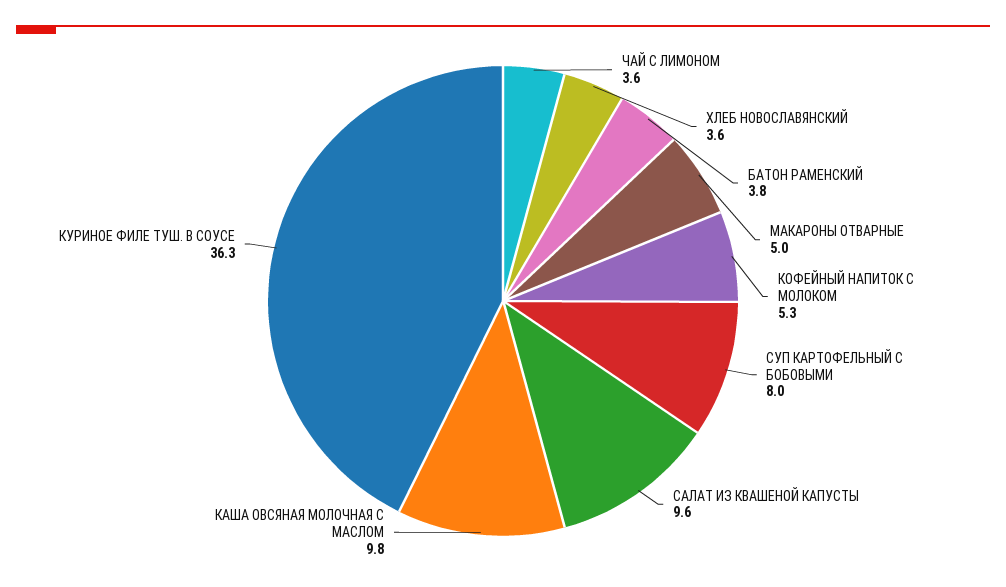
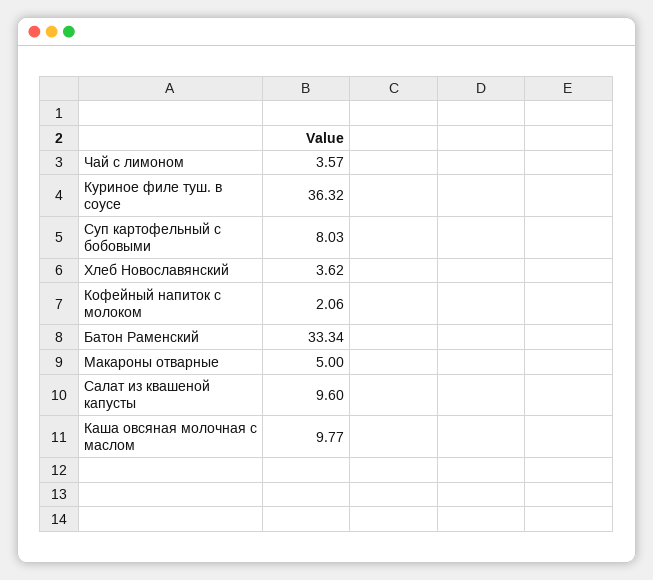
  {
    "ЧАЙ С ЛИМОНОМ": 3.57,
    "ХЛЕБ НОВОСЛАВЯНСКИЙ": 3.62,
-   "БАТОН РАМЕНСКИЙ": 3.8,
+   "БАТОН РАМЕНСКИЙ": 33.34,
    "МАКАРОНЫ ОТВАРНЫЕ": 5,
-   "КОФЕЙНЫЙ НАПИТОК С МОЛОКОМ": 5.3,
+   "КОФЕЙНЫЙ НАПИТОК С МОЛОКОМ": 2.06,
    "СУП КАРТОФЕЛЬНЫЙ С БОБОВЫМИ": 8.03,
    "САЛАТ ИЗ КВАШЕНОЙ КАПУСТЫ": 9.6,
    "КАША ОВСЯНАЯ МОЛОЧНАЯ С МАСЛОМ": 9.77,
    "КУРИНОЕ ФИЛЕ ТУШ. В СОУСЕ": 36.32
  }

